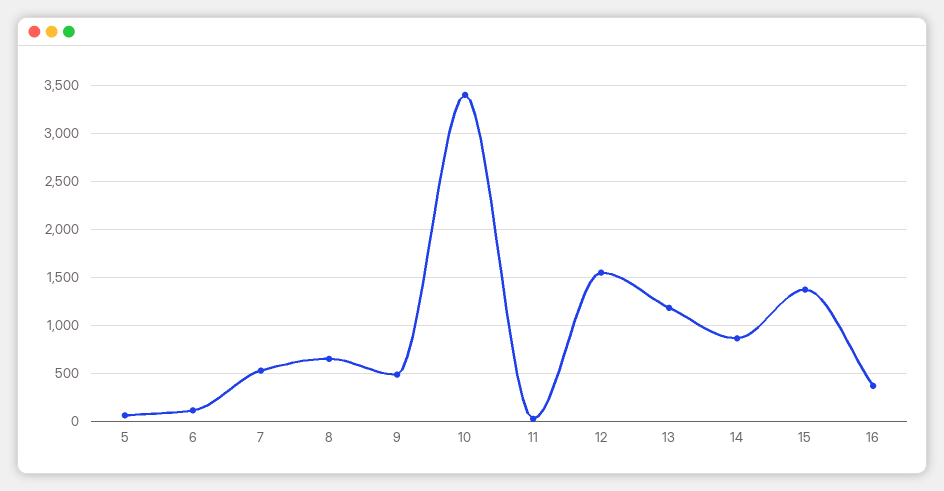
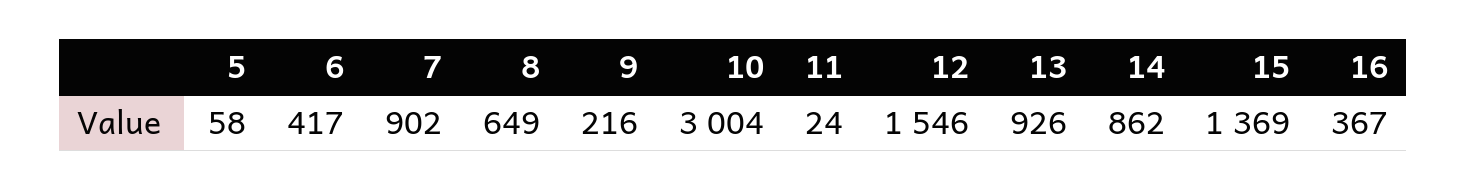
  {
    "5": 58,
-   "6": 100,
+   "6": 417,
-   "7": 500,
+   "7": 902,
    "8": 649,
-   "9": 500,
+   "9": 216,
-   "10": 3400,
+   "10": 3004,
    "11": 24,
    "12": 1546,
-   "13": 1200,
+   "13": 926,
    "14": 862,
    "15": 1369,
    "16": 367
  }

